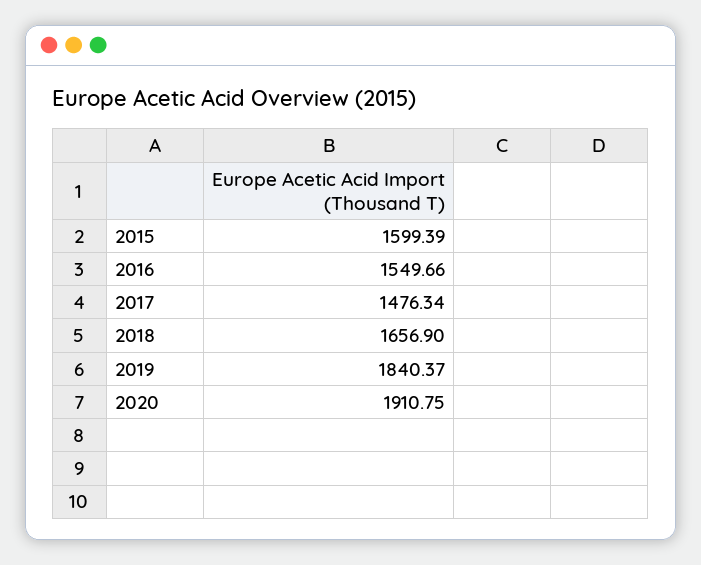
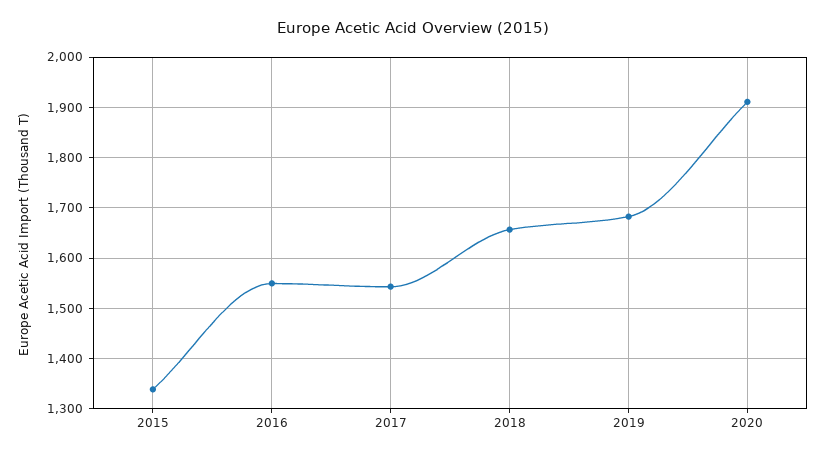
  {
-   "2015": 1599.39,
+   "2015": 1340,
    "2016": 1549.66,
-   "2017": 1476.34,
+   "2017": 1540,
    "2018": 1656.9,
-   "2019": 1840.37,
+   "2019": 1680,
    "2020": 1910.75
  }

